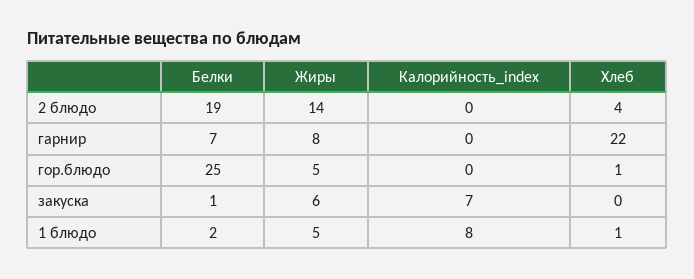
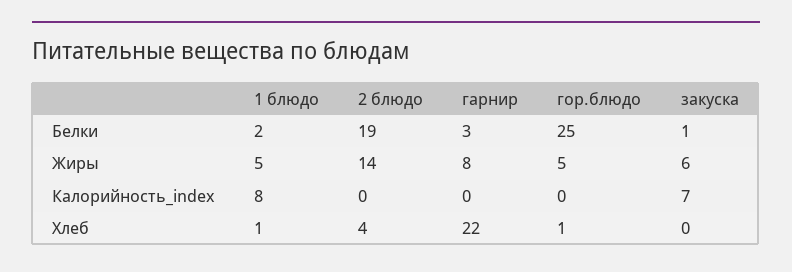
  {
    "Белки": {
      "2 блюдо": 19,
-     "гарнир": 7,
+     "гарнир": 3,
      "гор.блюдо": 25,
      "закуска": 1,
      "1 блюдо": 2
    },
    "Жиры": {
      "2 блюдо": 14,
      "гарнир": 8,
      "гор.блюдо": 5,
      "закуска": 6,
      "1 блюдо": 5
    },
    "Калорийность_index": {
      "2 блюдо": 0,
      "гарнир": 0,
      "гор.блюдо": 0,
      "закуска": 7,
      "1 блюдо": 8
    },
    "Хлеб": {
      "2 блюдо": 4,
      "гарнир": 22,
      "гор.блюдо": 1,
      "закуска": 0,
      "1 блюдо": 1
    }
  }

